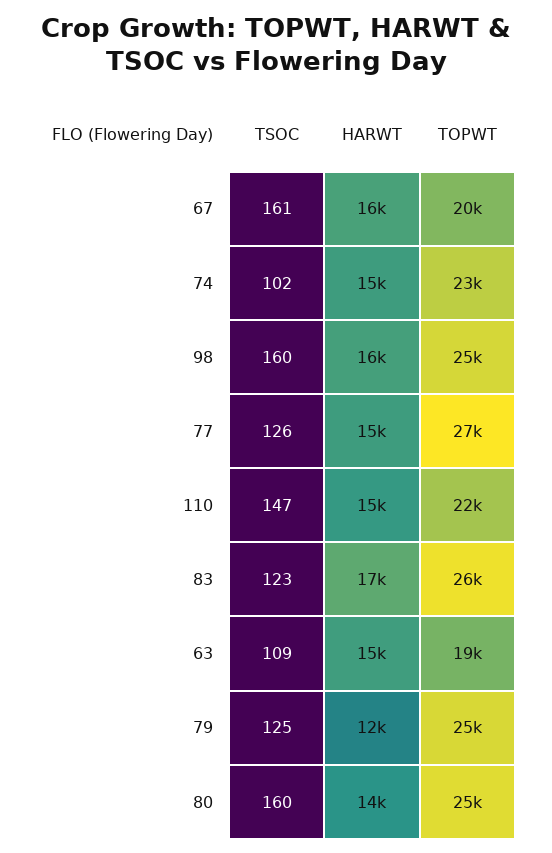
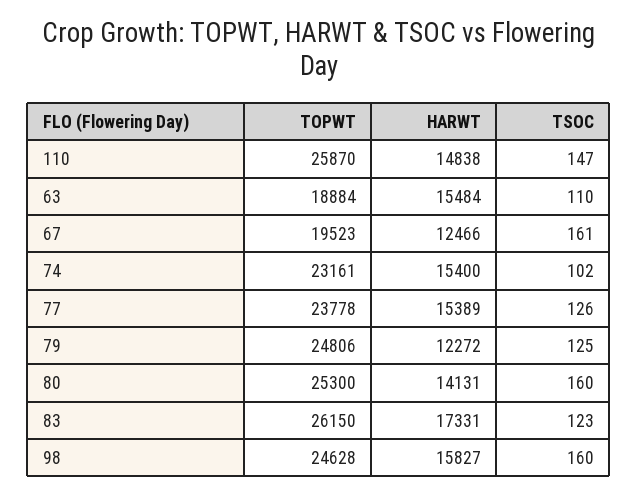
  {
    "TSOC": {
      "67": 161,
      "74": 102,
      "98": 160,
      "77": 126,
      "110": 147,
      "83": 123,
-     "63": 109,
+     "63": 110,
      "79": 125,
      "80": 160
    },
    "HARWT": {
-     "67": 16000,
+     "67": 12466,
      "74": 15400,
      "98": 15827,
      "77": 15389,
      "110": 14838,
      "83": 17331,
      "63": 15484,
      "79": 12272,
      "80": 14131
    },
    "TOPWT": {
      "67": 19523,
      "74": 23161,
      "98": 24628,
-     "77": 27000,
+     "77": 23778,
-     "110": 22000,
+     "110": 25870,
      "83": 26150,
      "63": 18884,
      "79": 24806,
      "80": 25300
    }
  }

